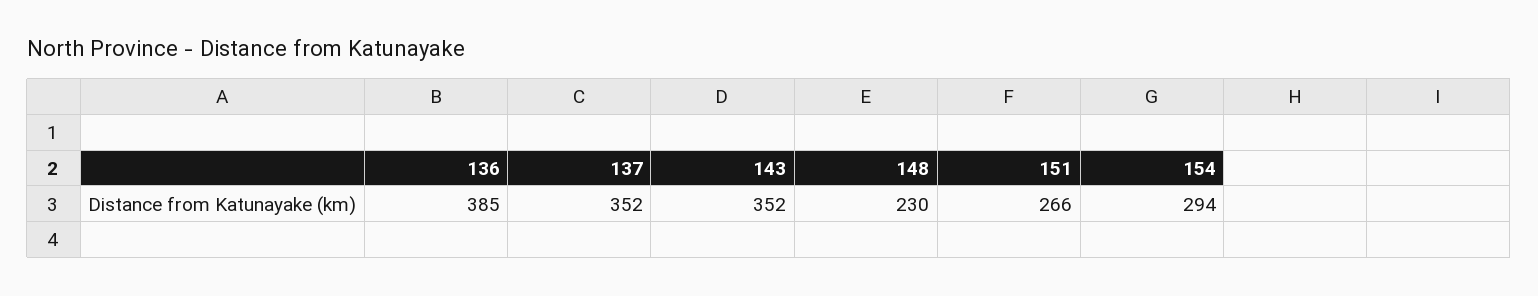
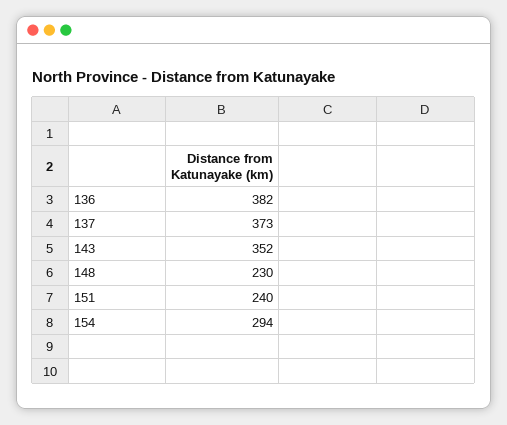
  {
-   "136": 385,
+   "136": 382,
-   "137": 352,
+   "137": 373,
    "143": 352,
    "148": 230,
-   "151": 266,
+   "151": 240,
    "154": 294
  }

